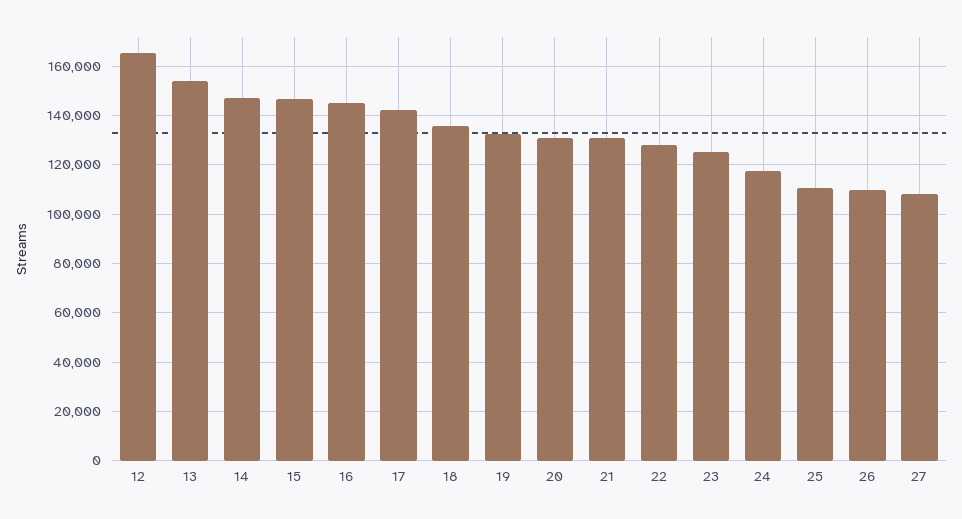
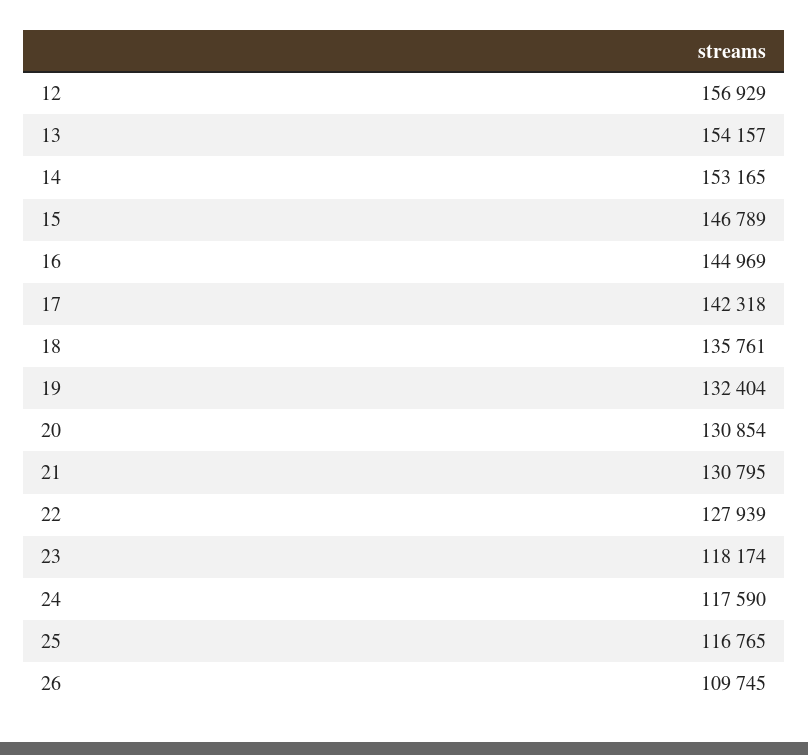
  {
-   "12": 165000,
+   "12": 156929,
    "13": 154157,
-   "14": 147500,
+   "14": 153165,
    "15": 146789,
    "16": 144969,
    "17": 142318,
    "18": 135761,
    "19": 132404,
    "20": 130854,
    "21": 130795,
    "22": 127939,
-   "23": 125000,
+   "23": 118174,
    "24": 117590,
-   "25": 110000,
+   "25": 116765,
-   "26": 109745,
+   "26": 109745
-   "27": 107500
  }

